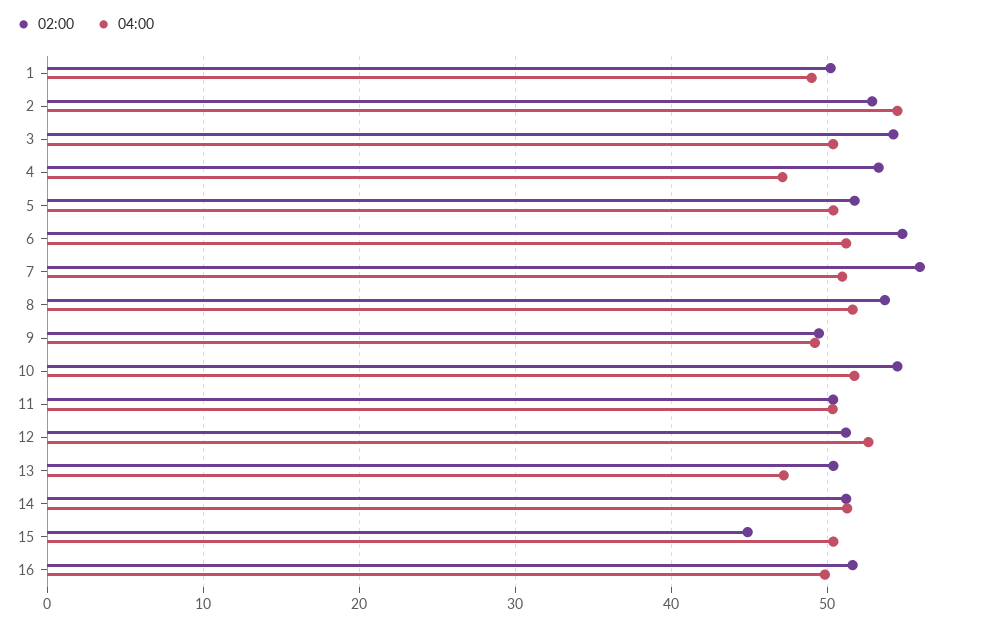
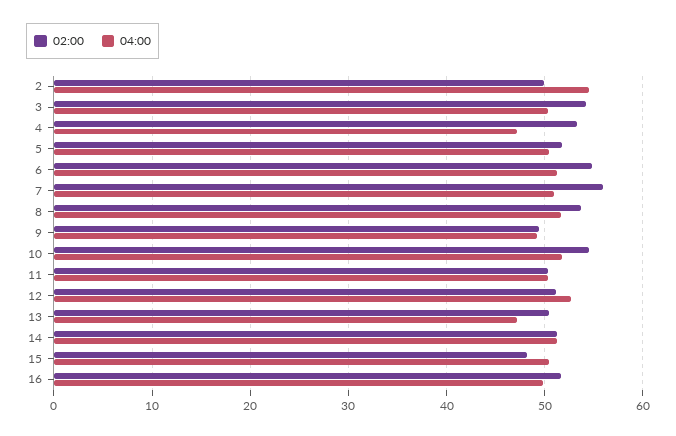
  {
    "02:00": {
-     "1": 50,
-     "2": 53,
+     "2": 50,
      "3": 54,
      "4": 53,
      "5": 52,
      "6": 55,
      "7": 56,
      "8": 54,
      "9": 49,
      "10": 55,
      "11": 50,
      "12": 51,
      "13": 50,
      "14": 51,
-     "15": 45,
+     "15": 48,
      "16": 52
    },
    "04:00": {
-     "1": 49,
      "2": 55,
      "3": 50,
      "4": 47,
      "5": 50,
      "6": 51,
      "7": 51,
      "8": 52,
      "9": 49,
      "10": 52,
      "11": 50,
      "12": 53,
      "13": 47,
      "14": 51,
      "15": 50,
      "16": 50
    }
  }

